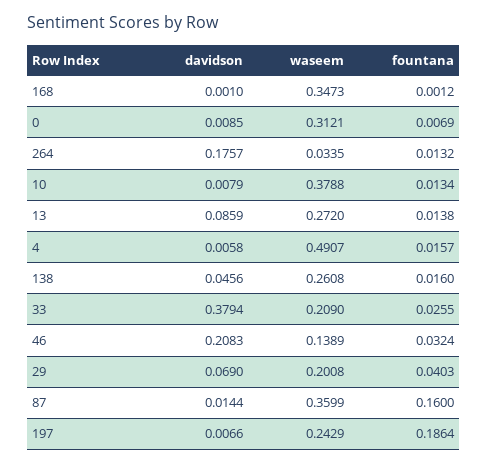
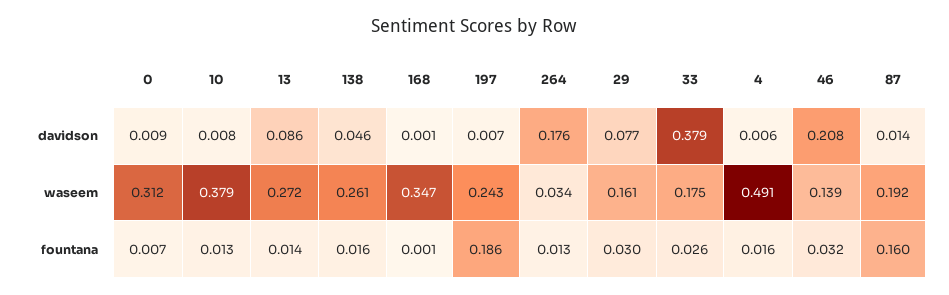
  {
    "davidson": {
      "168": 0.001,
      "0": 0.0085,
      "264": 0.1757,
      "10": 0.0079,
      "13": 0.0859,
      "4": 0.0058,
      "138": 0.0456,
      "33": 0.3794,
      "46": 0.2083,
-     "29": 0.069,
+     "29": 0.077,
      "87": 0.0144,
      "197": 0.0066
    },
    "waseem": {
      "168": 0.3473,
      "0": 0.3121,
      "264": 0.0335,
      "10": 0.3788,
      "13": 0.272,
      "4": 0.4907,
      "138": 0.2608,
-     "33": 0.209,
+     "33": 0.175,
      "46": 0.1389,
-     "29": 0.2008,
+     "29": 0.161,
-     "87": 0.3599,
+     "87": 0.192,
      "197": 0.2429
    },
    "fountana": {
      "168": 0.0012,
      "0": 0.0069,
      "264": 0.0132,
      "10": 0.0134,
      "13": 0.0138,
      "4": 0.0157,
      "138": 0.016,
      "33": 0.0255,
      "46": 0.0324,
-     "29": 0.0403,
+     "29": 0.03,
      "87": 0.16,
      "197": 0.1864
    }
  }

